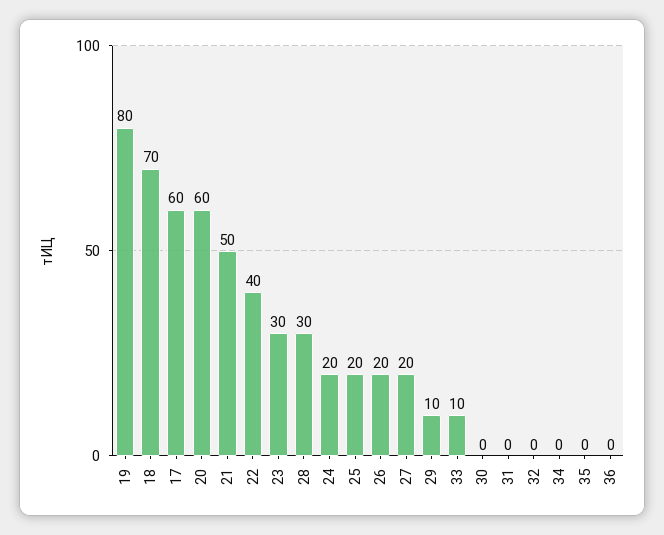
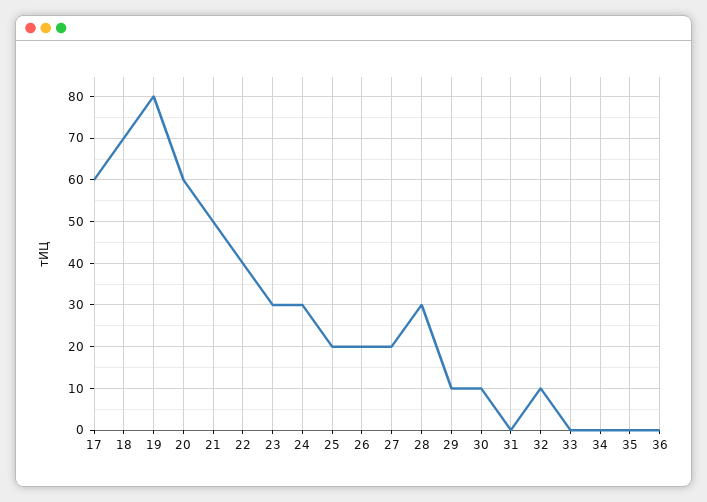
  {
    "19": 80,
    "18": 70,
    "17": 60,
    "20": 60,
    "21": 50,
    "22": 40,
    "23": 30,
    "28": 30,
-   "24": 20,
+   "24": 30,
    "25": 20,
    "26": 20,
    "27": 20,
    "29": 10,
-   "33": 10,
+   "33": 0,
-   "30": 0,
+   "30": 10,
    "31": 0,
-   "32": 0,
+   "32": 10,
    "34": 0,
    "35": 0,
    "36": 0
  }

